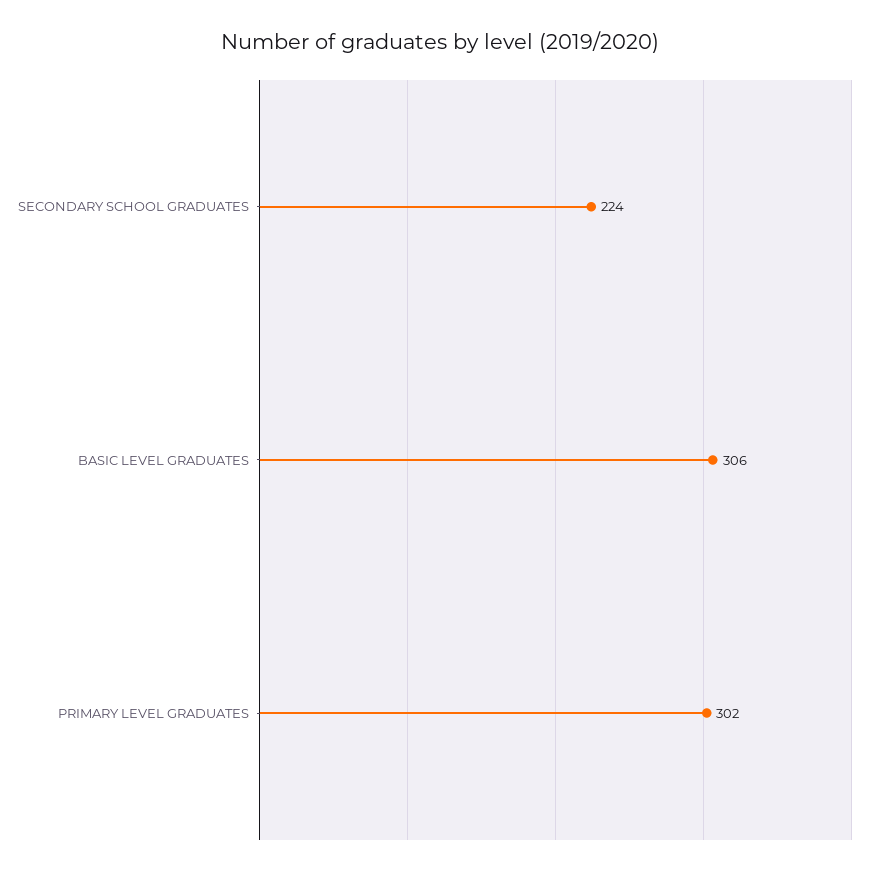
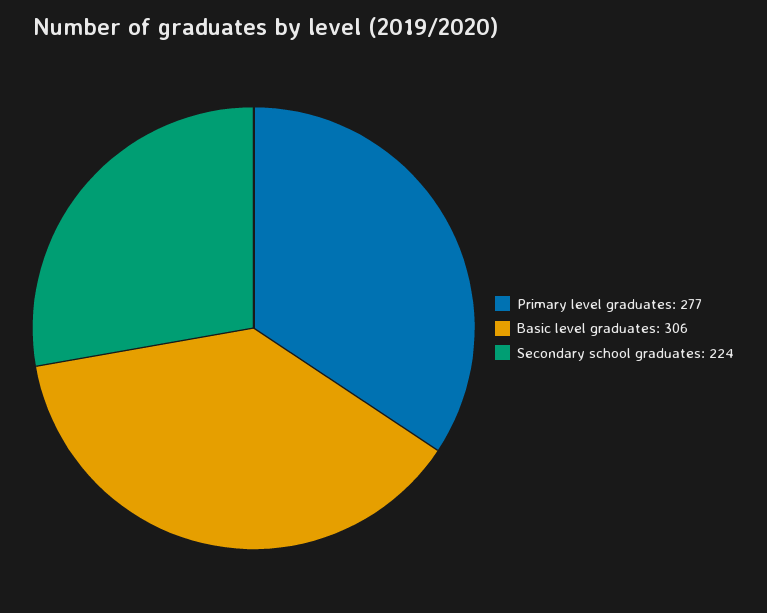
  {
    "SECONDARY SCHOOL GRADUATES": 224,
    "BASIC LEVEL GRADUATES": 306,
-   "PRIMARY LEVEL GRADUATES": 302
+   "PRIMARY LEVEL GRADUATES": 277
  }

